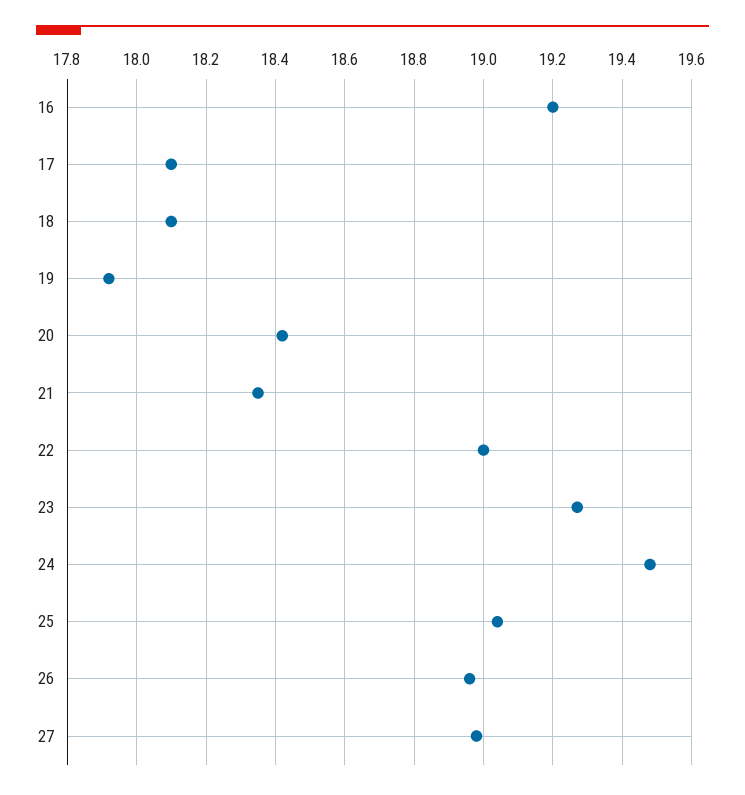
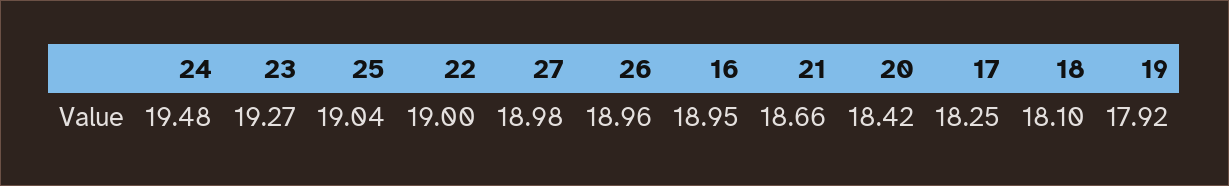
  {
-   "16": 19.2,
+   "16": 18.95,
-   "17": 18.1,
+   "17": 18.25,
    "18": 18.1,
    "19": 17.92,
    "20": 18.42,
-   "21": 18.35,
+   "21": 18.66,
    "22": 19,
    "23": 19.27,
    "24": 19.48,
    "25": 19.04,
    "26": 18.96,
    "27": 18.98
  }

